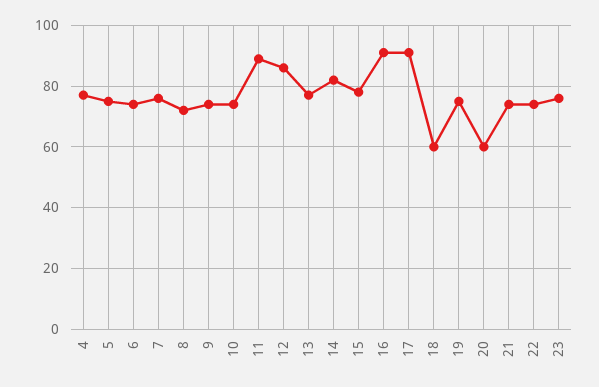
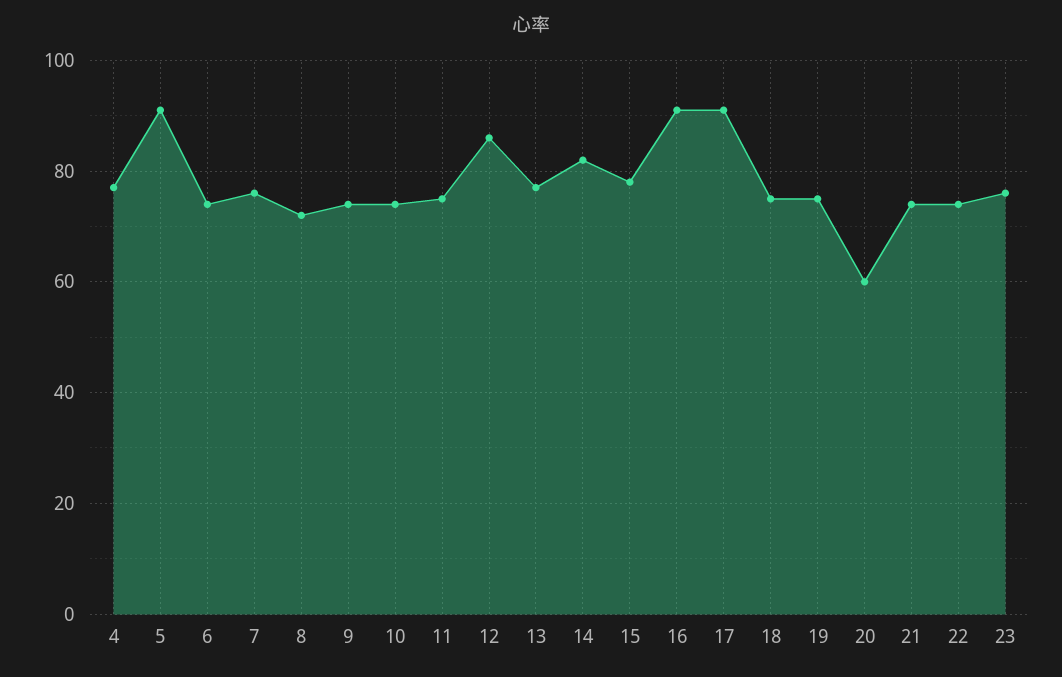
  {
    "4": 75,
-   "5": 75,
+   "5": 90,
    "6": 75,
    "7": 75,
    "8": 70,
    "9": 75,
    "10": 75,
-   "11": 90,
+   "11": 75,
    "12": 85,
    "13": 75,
    "14": 80,
    "15": 80,
    "16": 90,
    "17": 90,
-   "18": 60,
+   "18": 75,
    "19": 75,
    "20": 60,
    "21": 75,
    "22": 75,
    "23": 75
  }

